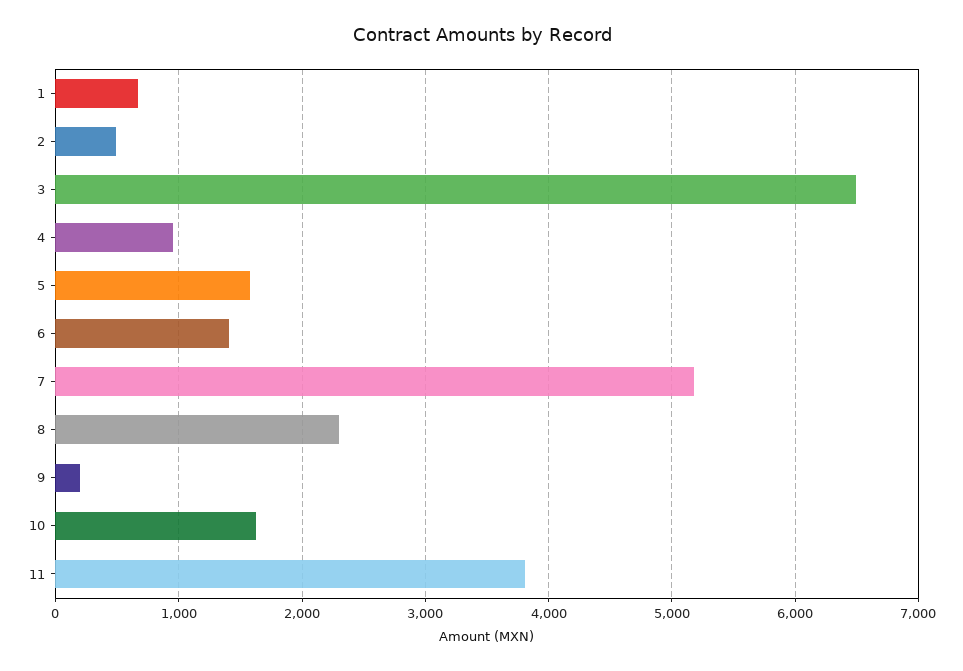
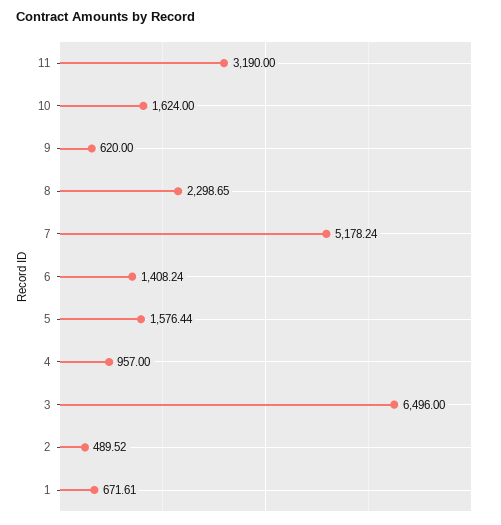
  {
    "1": 671.61,
    "2": 489.52,
    "3": 6496,
    "4": 957,
    "5": 1576.44,
    "6": 1408.24,
    "7": 5178.24,
    "8": 2298.65,
-   "9": 200,
+   "9": 620,
    "10": 1624,
-   "11": 3800
+   "11": 3190
  }

